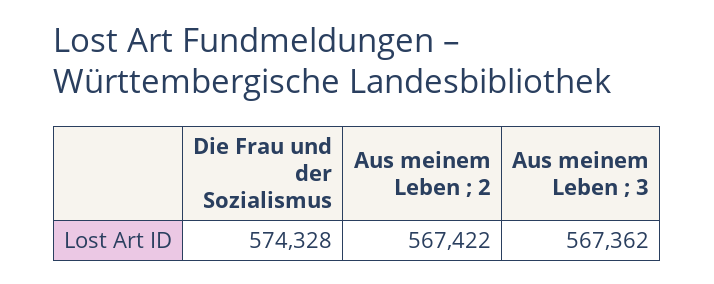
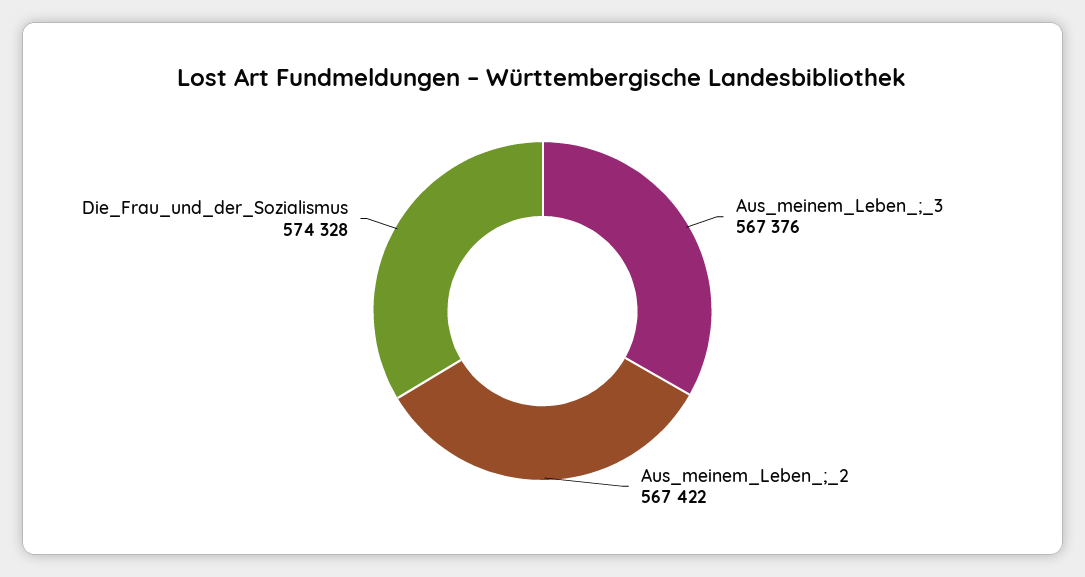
  {
    "Die Frau und der Sozialismus": 574328,
    "Aus meinem Leben ; 2": 567422,
-   "Aus meinem Leben ; 3": 567362
+   "Aus meinem Leben ; 3": 567376
  }

